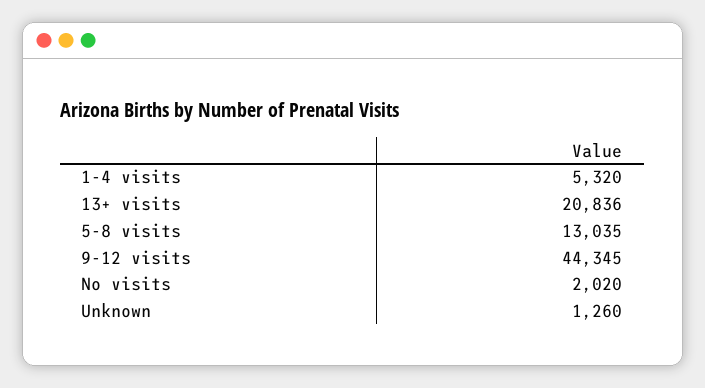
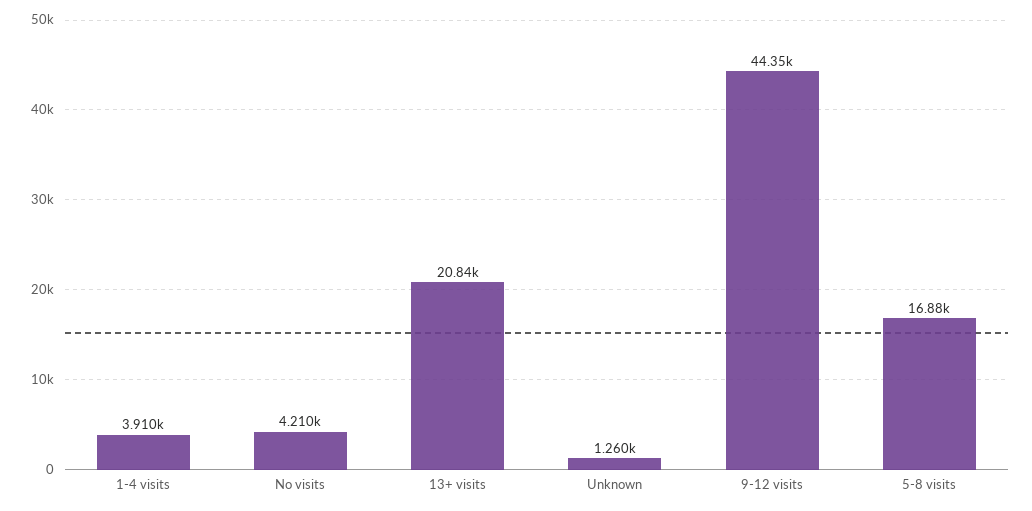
  {
-   "1-4 visits": 5320,
+   "1-4 visits": 3910,
    "13+ visits": 20836,
-   "5-8 visits": 13035,
+   "5-8 visits": 16880,
    "9-12 visits": 44345,
-   "No visits": 2020,
+   "No visits": 4210,
    "Unknown": 1260
  }

